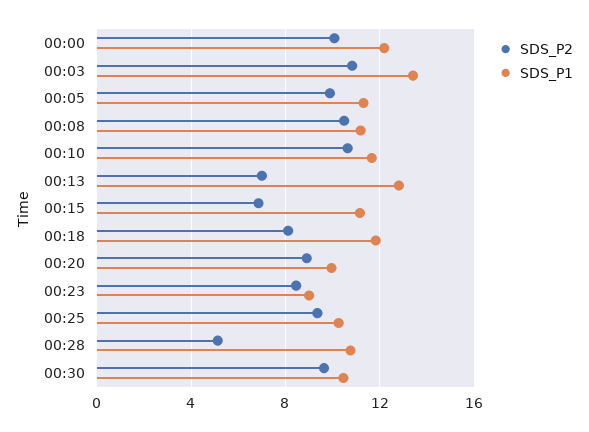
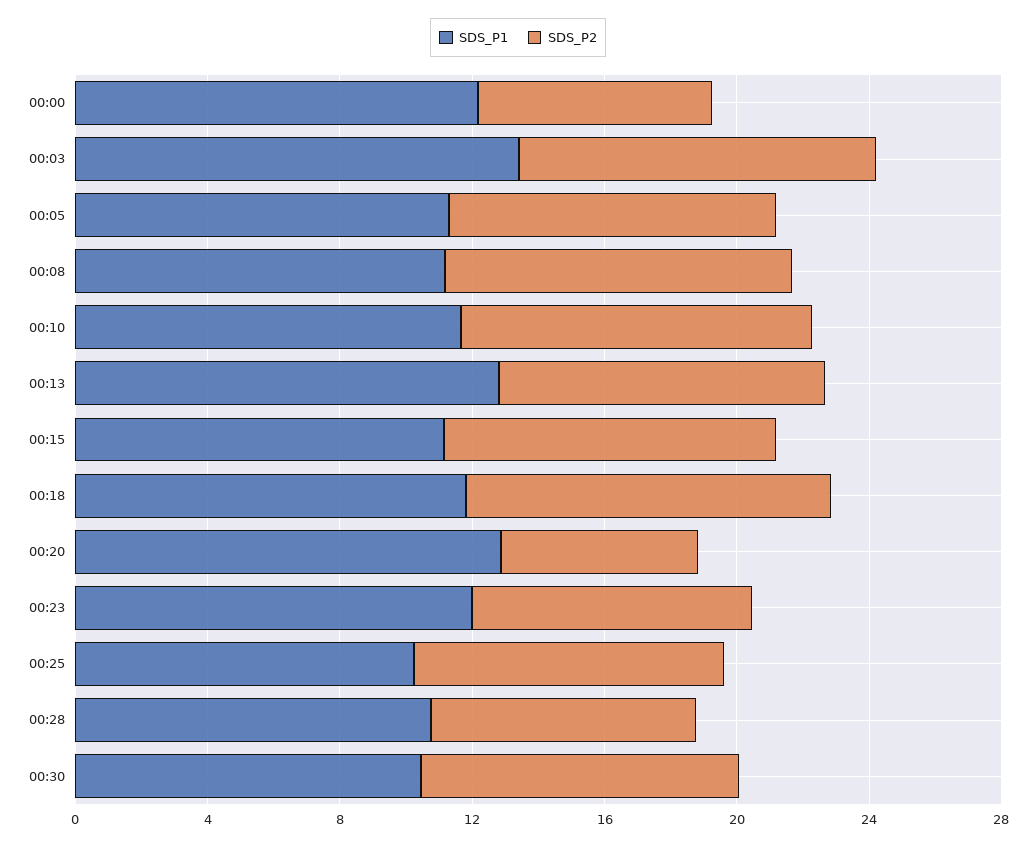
  {
    "SDS_P2": {
-     "00:00": 10,
+     "00:00": 7,
      "00:03": 11,
      "00:05": 10,
      "00:08": 10.5,
      "00:10": 10.5,
-     "00:13": 7,
+     "00:13": 10,
-     "00:15": 7,
+     "00:15": 10,
-     "00:18": 8,
+     "00:18": 11,
-     "00:20": 9,
+     "00:20": 6,
      "00:23": 8.5,
      "00:25": 9.5,
-     "00:28": 5,
+     "00:28": 8,
      "00:30": 9.5
    },
    "SDS_P1": {
      "00:00": 12,
      "00:03": 13.5,
      "00:05": 11.5,
      "00:08": 11,
      "00:10": 11.5,
      "00:13": 13,
      "00:15": 11,
      "00:18": 12,
-     "00:20": 10,
+     "00:20": 13,
-     "00:23": 9,
+     "00:23": 12,
      "00:25": 10.5,
      "00:28": 11,
      "00:30": 10.5
    }
  }

